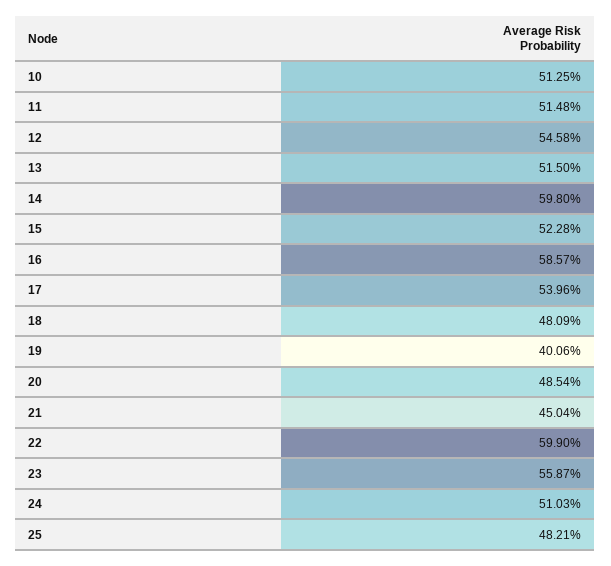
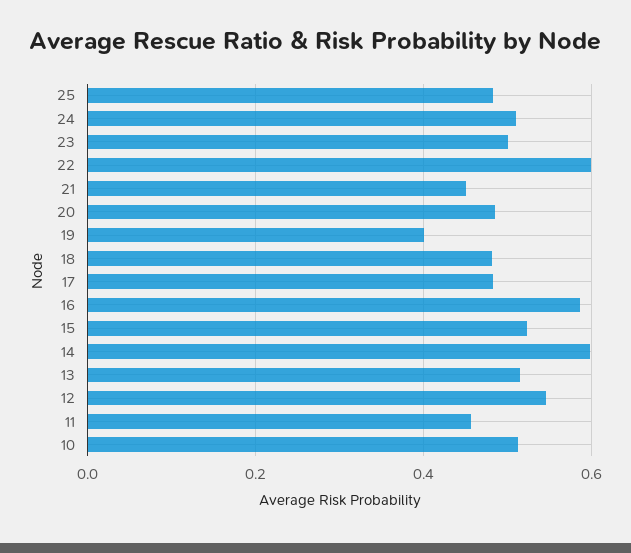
  {
    "10": 0.5125,
-   "11": 0.5148,
+   "11": 0.46,
    "12": 0.5458,
    "13": 0.515,
    "14": 0.598,
    "15": 0.5228,
    "16": 0.5857,
-   "17": 0.5396,
+   "17": 0.48,
    "18": 0.4809,
    "19": 0.4006,
    "20": 0.4854,
    "21": 0.4504,
    "22": 0.599,
-   "23": 0.5587,
+   "23": 0.5,
    "24": 0.5103,
    "25": 0.4821
  }

